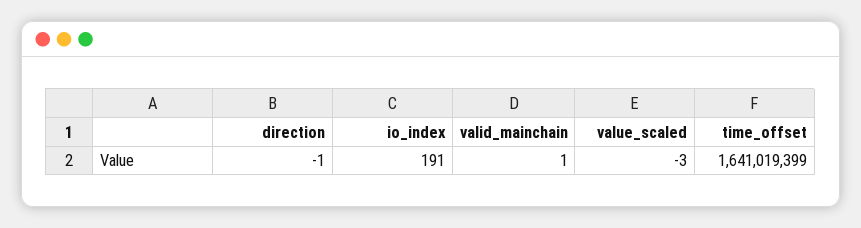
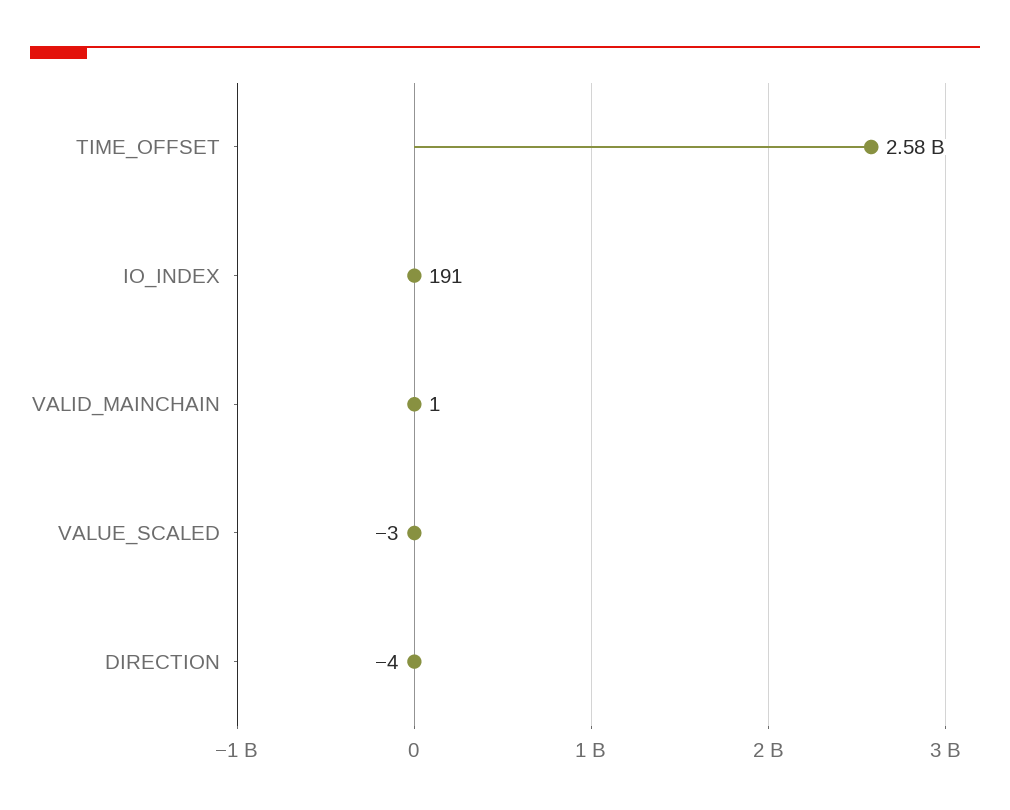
  {
-   "direction": -1,
+   "direction": -4,
    "io_index": 191,
    "valid_mainchain": 1,
    "value_scaled": -3,
-   "time_offset": 1641019399
+   "time_offset": 2580000000
  }

